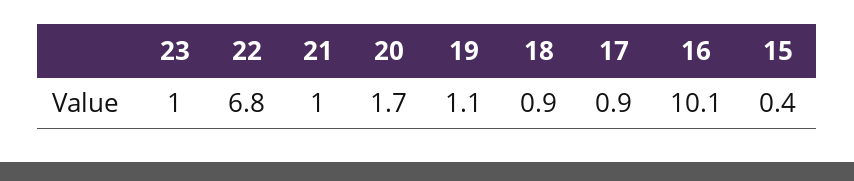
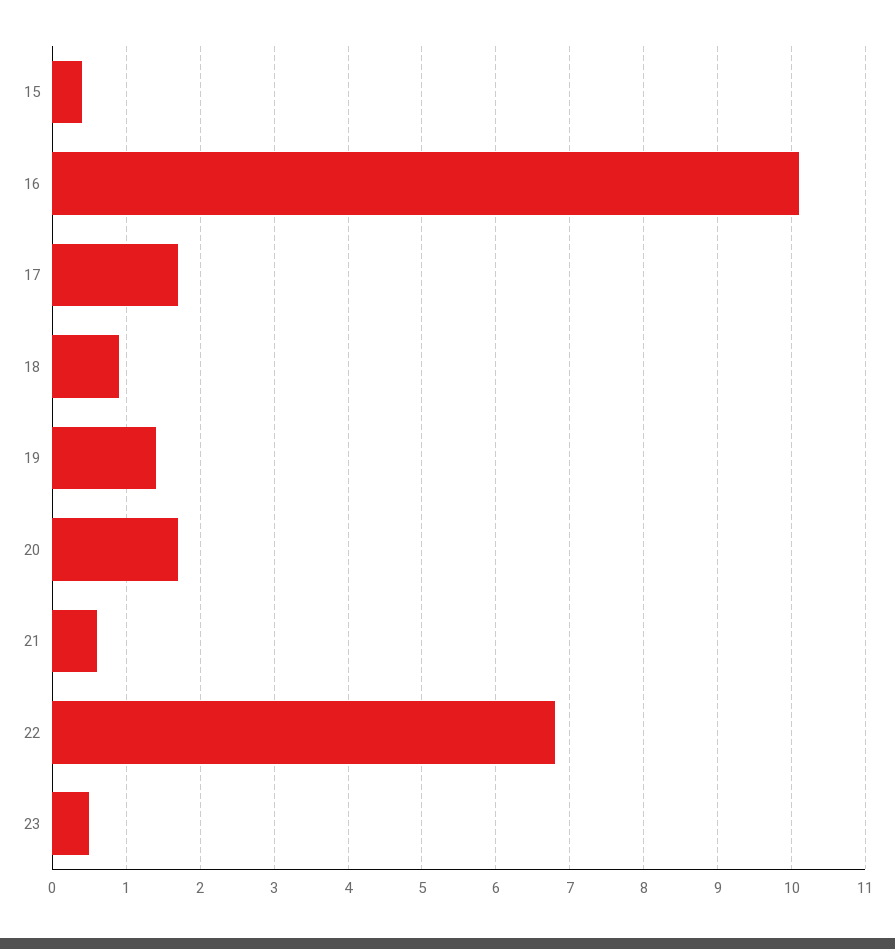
  {
-   "23": 1,
+   "23": 0.5,
    "22": 6.8,
-   "21": 1,
+   "21": 0.6,
    "20": 1.7,
-   "19": 1.1,
+   "19": 1.4,
    "18": 0.9,
-   "17": 0.9,
+   "17": 1.7,
    "16": 10.1,
    "15": 0.4
  }

